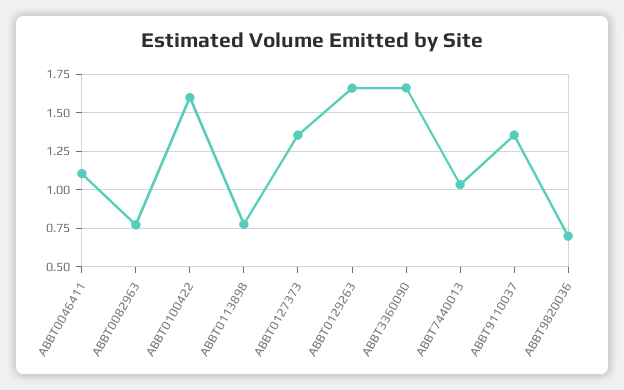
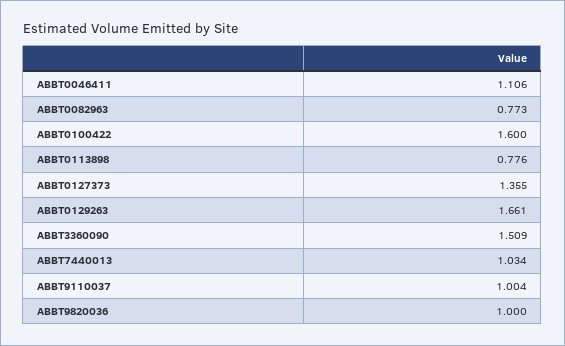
  {
    "ABBT0046411": 1.106,
    "ABBT0082963": 0.773,
    "ABBT0100422": 1.6,
    "ABBT0113898": 0.776,
    "ABBT0127373": 1.355,
    "ABBT0129263": 1.661,
-   "ABBT3360090": 1.65,
+   "ABBT3360090": 1.509,
    "ABBT7440013": 1.034,
-   "ABBT9110037": 1.35,
+   "ABBT9110037": 1.004,
-   "ABBT9820036": 0.7
+   "ABBT9820036": 1
  }

